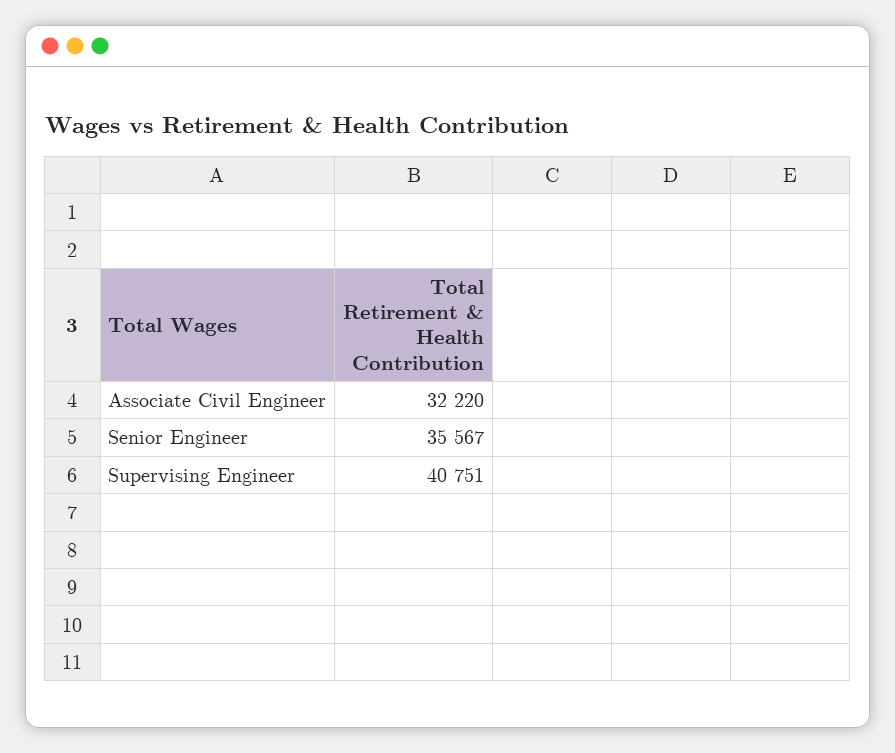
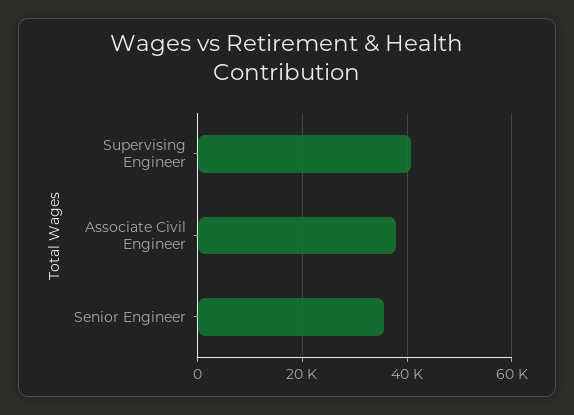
  {
-   "Associate Civil Engineer": 32220,
+   "Associate Civil Engineer": 38000,
    "Senior Engineer": 35567,
    "Supervising Engineer": 40751
  }

